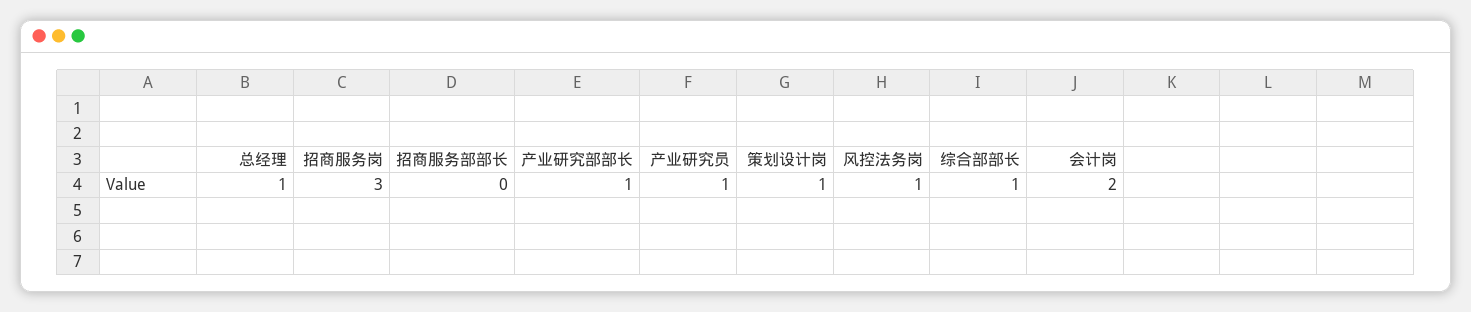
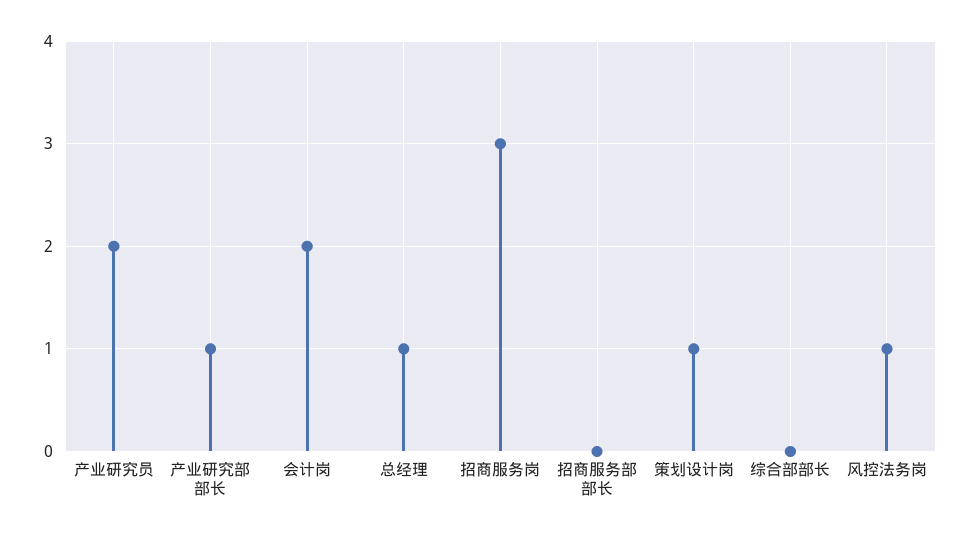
  {
    "总经理": 1,
    "招商服务岗": 3,
    "招商服务部部长": 0,
    "产业研究部部长": 1,
-   "产业研究员": 1,
+   "产业研究员": 2,
    "策划设计岗": 1,
    "风控法务岗": 1,
-   "综合部部长": 1,
+   "综合部部长": 0,
    "会计岗": 2
  }

